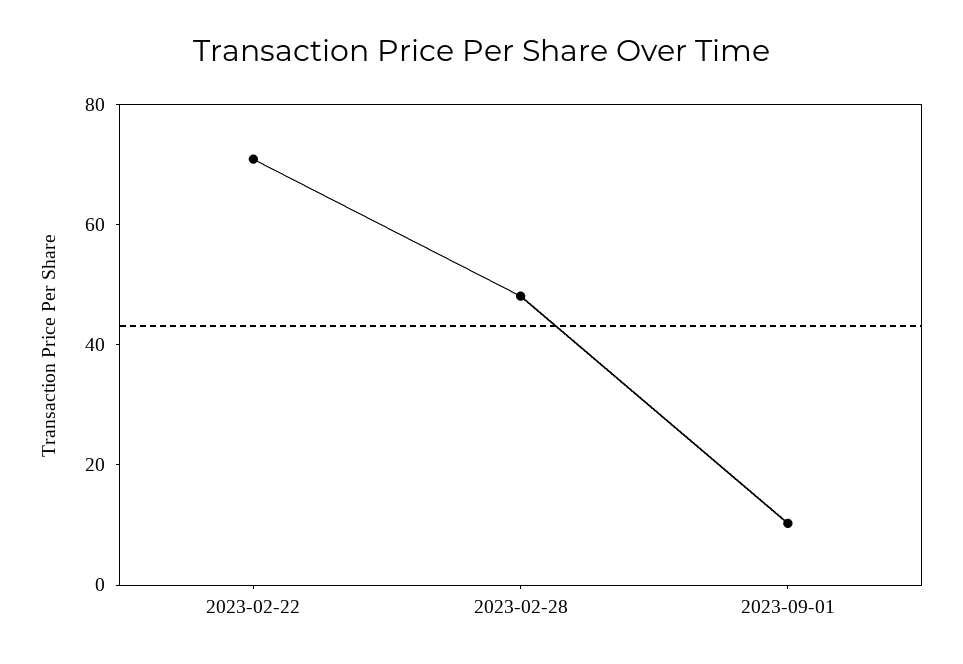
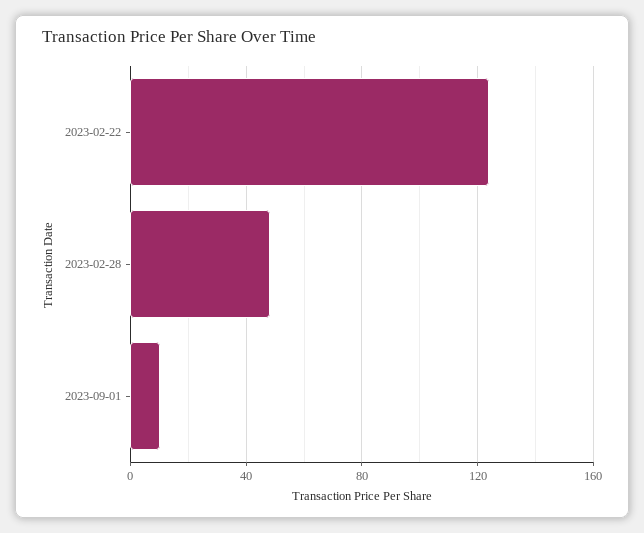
  {
-   "2023-02-22": 70,
+   "2023-02-22": 125,
    "2023-02-28": 50,
    "2023-09-01": 10
  }

